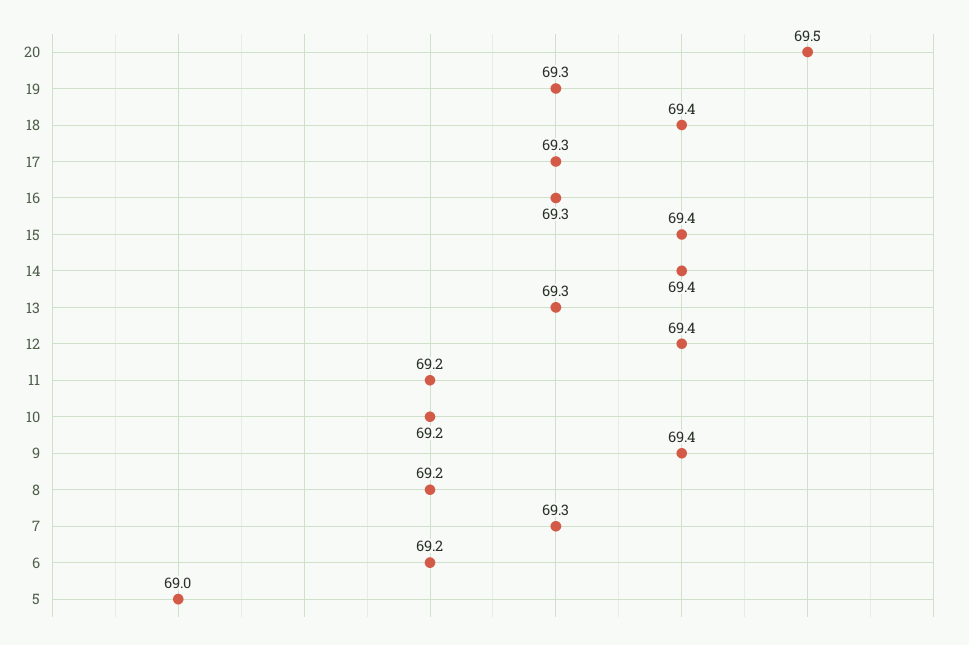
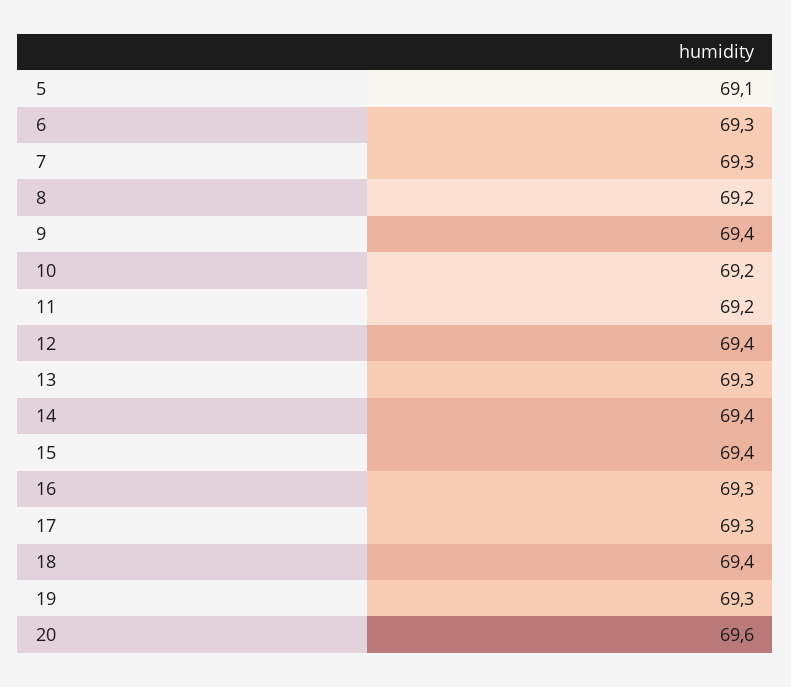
  {
-   "20": 69.5,
+   "20": 69.6,
    "19": 69.3,
    "18": 69.4,
    "17": 69.3,
    "16": 69.3,
    "15": 69.4,
    "14": 69.4,
    "13": 69.3,
    "12": 69.4,
    "11": 69.2,
    "10": 69.2,
    "9": 69.4,
    "8": 69.2,
    "7": 69.3,
-   "6": 69.2,
+   "6": 69.3,
-   "5": 69
+   "5": 69.1
  }

